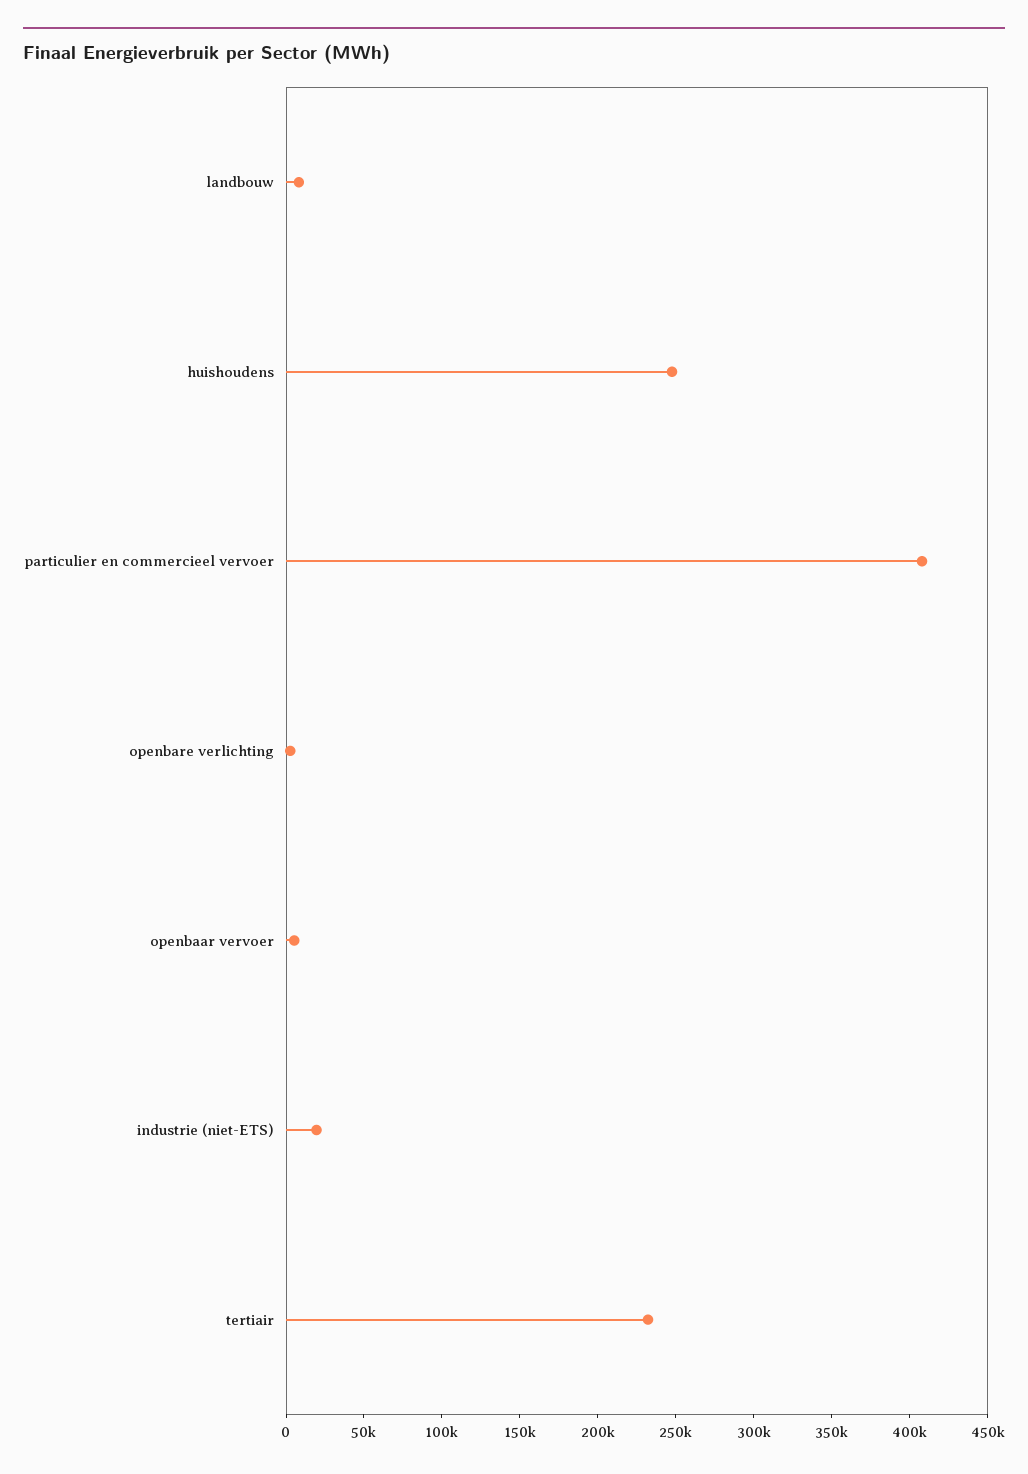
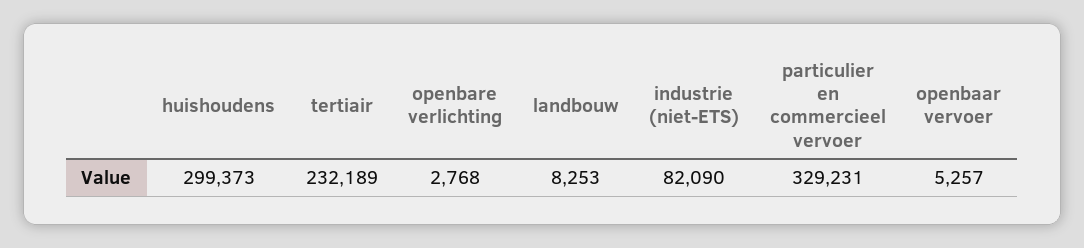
  {
    "landbouw": 8253,
-   "huishoudens": 250000,
+   "huishoudens": 299373,
-   "particulier en commercieel vervoer": 410000,
+   "particulier en commercieel vervoer": 329231,
    "openbare verlichting": 2768,
    "openbaar vervoer": 5257,
-   "industrie (niet-ETS)": 20000,
+   "industrie (niet-ETS)": 82090,
    "tertiair": 232189
  }

